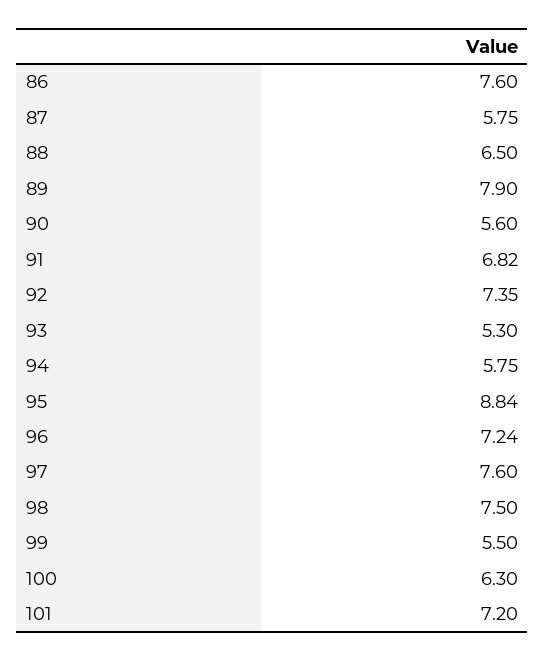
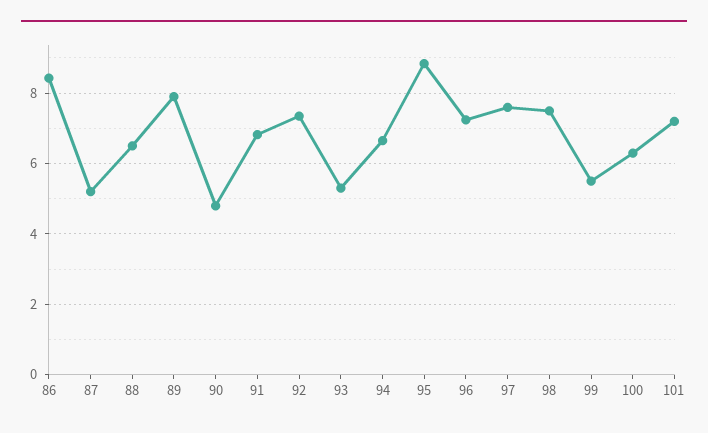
  {
-   "86": 7.6,
+   "86": 8.4,
-   "87": 5.75,
+   "87": 5.2,
    "88": 6.5,
    "89": 7.9,
-   "90": 5.6,
+   "90": 4.8,
    "91": 6.82,
    "92": 7.35,
    "93": 5.3,
-   "94": 5.75,
+   "94": 6.6,
    "95": 8.84,
    "96": 7.24,
    "97": 7.6,
    "98": 7.5,
    "99": 5.5,
    "100": 6.3,
    "101": 7.2
  }

